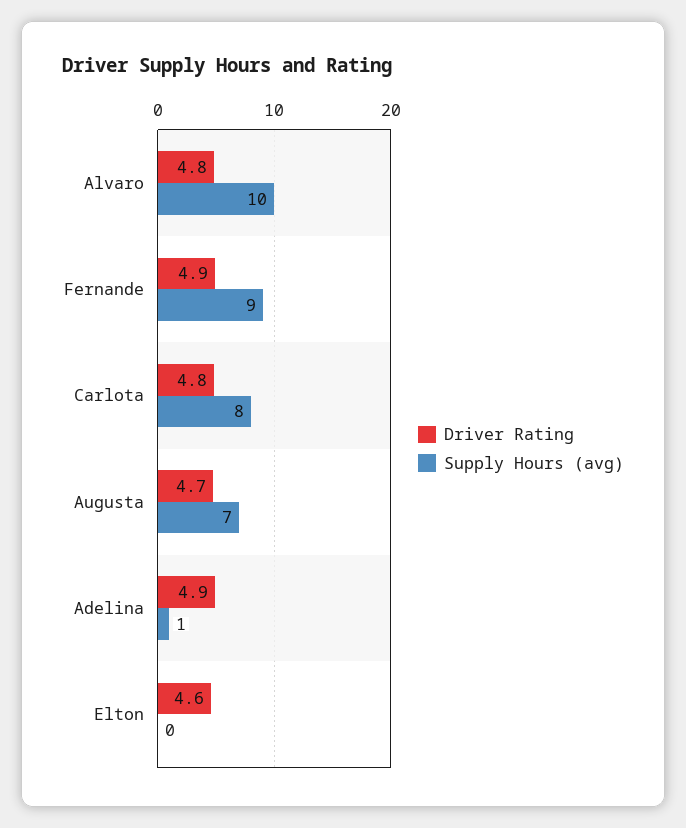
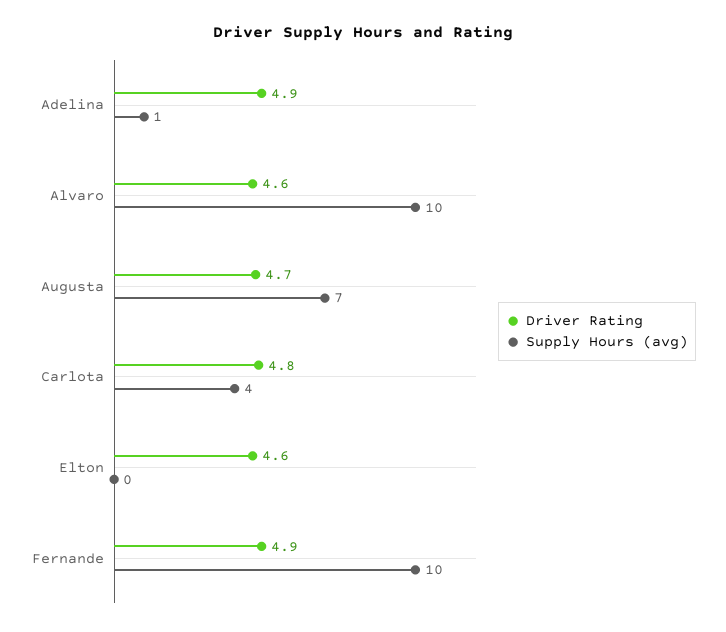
  {
    "Driver Rating": {
-     "Alvaro": 4.8,
+     "Alvaro": 4.6,
      "Fernande": 4.9,
      "Carlota": 4.8,
      "Augusta": 4.7,
      "Adelina": 4.9,
      "Elton": 4.6
    },
    "Supply Hours (avg)": {
      "Alvaro": 10,
-     "Fernande": 9,
+     "Fernande": 10,
-     "Carlota": 8,
+     "Carlota": 4,
      "Augusta": 7,
      "Adelina": 1,
      "Elton": 0
    }
  }

